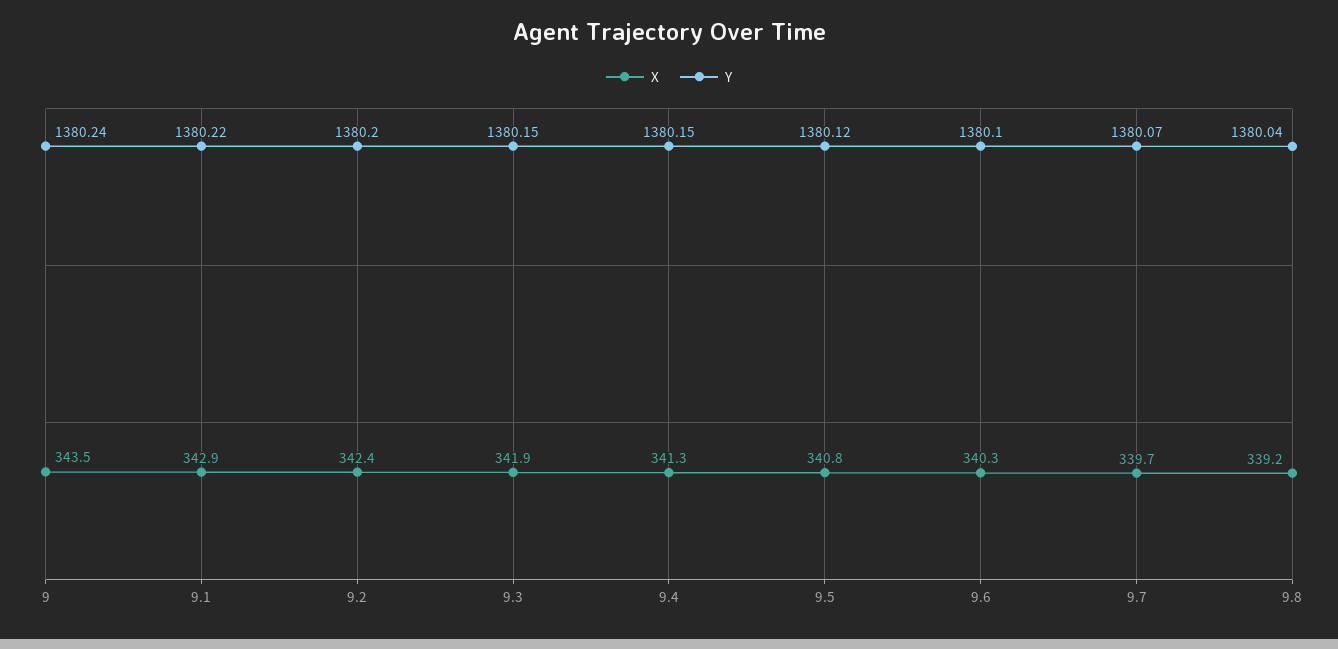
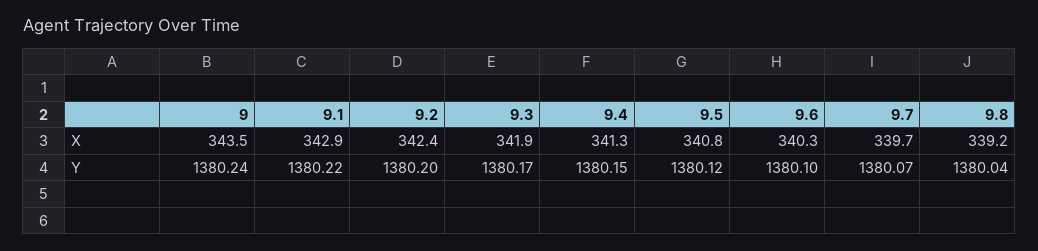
  {
    "X": {
      "9": 343.5,
      "9.1": 342.9,
      "9.2": 342.4,
      "9.3": 341.9,
      "9.4": 341.3,
      "9.5": 340.8,
      "9.6": 340.3,
      "9.7": 339.7,
      "9.8": 339.2
    },
    "Y": {
      "9": 1380.24,
      "9.1": 1380.22,
      "9.2": 1380.2,
-     "9.3": 1380.15,
+     "9.3": 1380.17,
      "9.4": 1380.15,
      "9.5": 1380.12,
      "9.6": 1380.1,
      "9.7": 1380.07,
      "9.8": 1380.04
    }
  }

